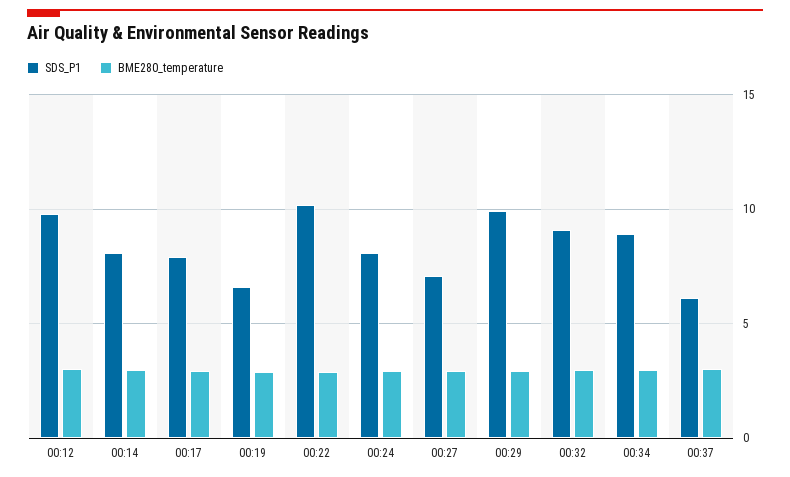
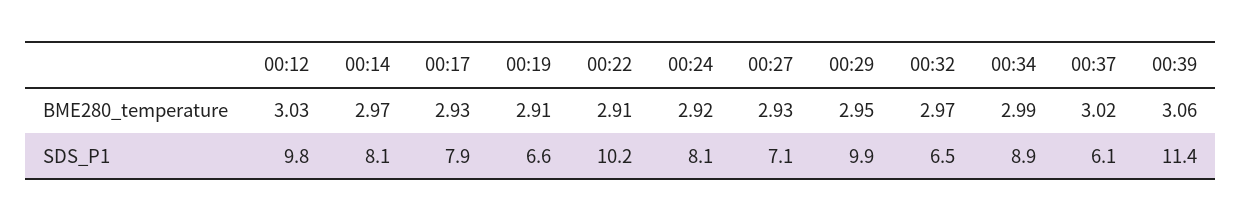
  {
    "SDS_P1": {
      "00:12": 9.8,
      "00:14": 8.1,
      "00:17": 7.9,
      "00:19": 6.6,
      "00:22": 10.2,
      "00:24": 8.1,
      "00:27": 7.1,
      "00:29": 9.9,
-     "00:32": 9,
+     "00:32": 6.5,
      "00:34": 8.9,
-     "00:37": 6.1
+     "00:37": 6.1,
+     "00:39": 11.4
    },
    "BME280_temperature": {
      "00:12": 3.03,
      "00:14": 2.97,
      "00:17": 2.93,
      "00:19": 2.91,
      "00:22": 2.91,
      "00:24": 2.92,
      "00:27": 2.93,
      "00:29": 2.95,
      "00:32": 2.97,
      "00:34": 2.99,
-     "00:37": 3.02
+     "00:37": 3.02,
+     "00:39": 3.06
    }
  }

